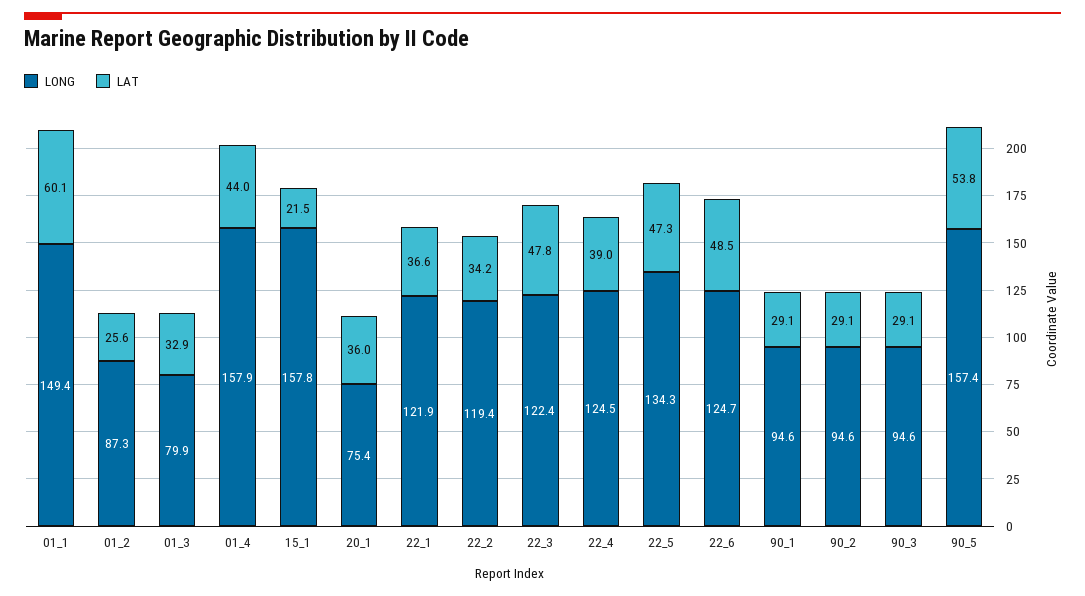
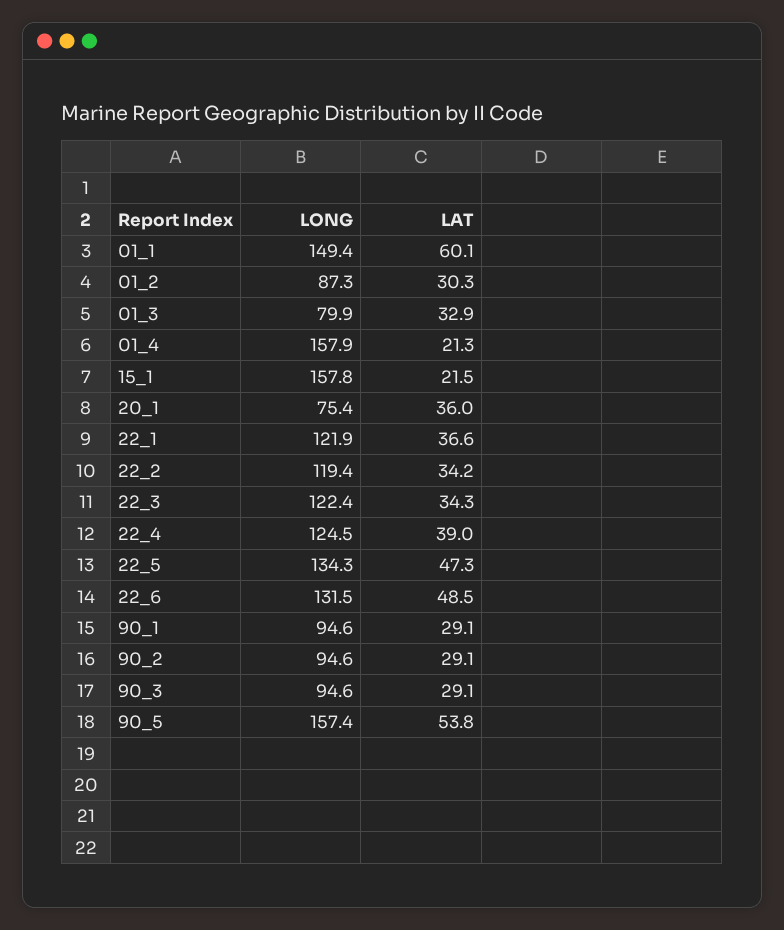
  {
    "LONG": {
      "01_1": 149.4,
      "01_2": 87.3,
      "01_3": 79.9,
      "01_4": 157.9,
      "15_1": 157.8,
      "20_1": 75.4,
      "22_1": 121.9,
      "22_2": 119.4,
      "22_3": 122.4,
      "22_4": 124.5,
      "22_5": 134.3,
-     "22_6": 124.7,
+     "22_6": 131.5,
      "90_1": 94.6,
      "90_2": 94.6,
      "90_3": 94.6,
      "90_5": 157.4
    },
    "LAT": {
      "01_1": 60.1,
-     "01_2": 25.6,
+     "01_2": 30.3,
      "01_3": 32.9,
-     "01_4": 44,
+     "01_4": 21.3,
      "15_1": 21.5,
      "20_1": 36,
      "22_1": 36.6,
      "22_2": 34.2,
-     "22_3": 47.8,
+     "22_3": 34.3,
      "22_4": 39,
      "22_5": 47.3,
      "22_6": 48.5,
      "90_1": 29.1,
      "90_2": 29.1,
      "90_3": 29.1,
      "90_5": 53.8
    }
  }

